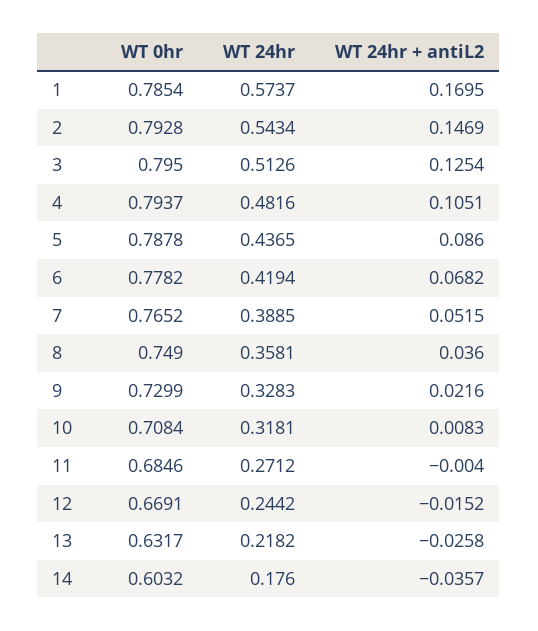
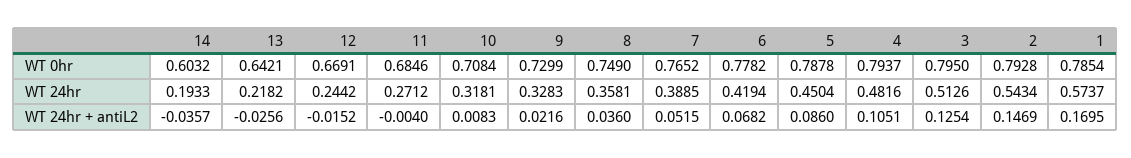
  {
    "WT 0hr": {
      "1": 0.7854,
      "2": 0.7928,
      "3": 0.795,
      "4": 0.7937,
      "5": 0.7878,
      "6": 0.7782,
      "7": 0.7652,
      "8": 0.749,
      "9": 0.7299,
      "10": 0.7084,
      "11": 0.6846,
      "12": 0.6691,
-     "13": 0.6317,
+     "13": 0.6421,
      "14": 0.6032
    },
    "WT 24hr": {
      "1": 0.5737,
      "2": 0.5434,
      "3": 0.5126,
      "4": 0.4816,
-     "5": 0.4365,
+     "5": 0.4504,
      "6": 0.4194,
      "7": 0.3885,
      "8": 0.3581,
      "9": 0.3283,
      "10": 0.3181,
      "11": 0.2712,
      "12": 0.2442,
      "13": 0.2182,
-     "14": 0.176
+     "14": 0.1933
    },
    "WT 24hr + antiL2": {
      "1": 0.1695,
      "2": 0.1469,
      "3": 0.1254,
      "4": 0.1051,
      "5": 0.086,
      "6": 0.0682,
      "7": 0.0515,
      "8": 0.036,
      "9": 0.0216,
      "10": 0.0083,
      "11": -0.004,
      "12": -0.0152,
-     "13": -0.0258,
+     "13": -0.0256,
      "14": -0.0357
    }
  }

